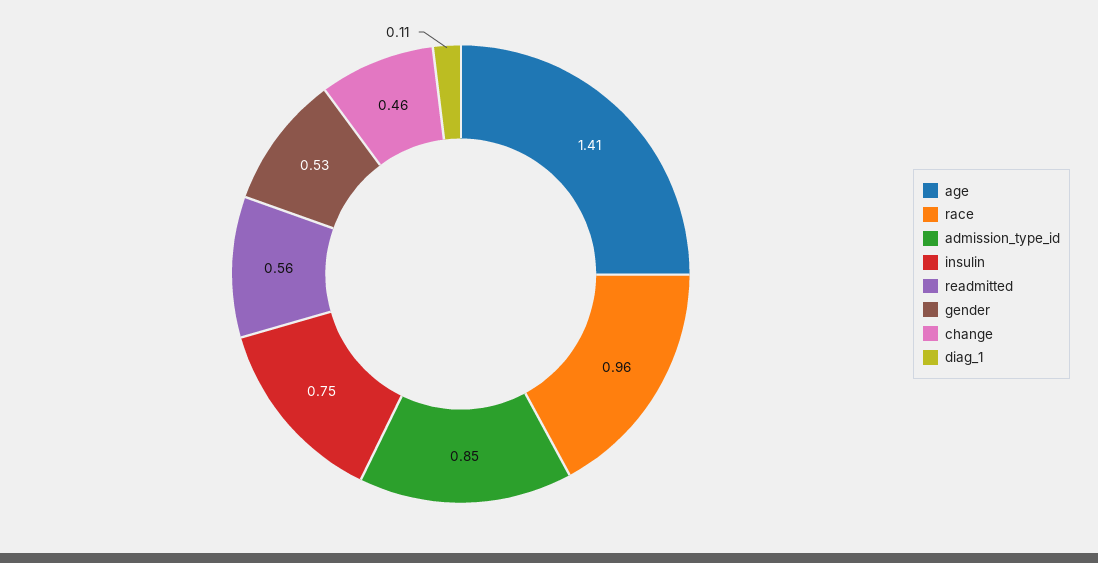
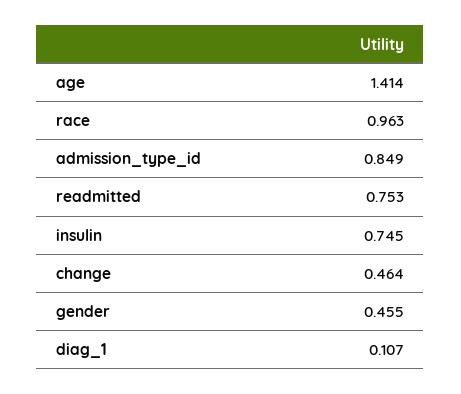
  {
    "age": 1.414,
    "race": 0.963,
    "admission_type_id": 0.849,
    "insulin": 0.745,
-   "readmitted": 0.56,
+   "readmitted": 0.753,
-   "gender": 0.53,
+   "gender": 0.455,
    "change": 0.464,
    "diag_1": 0.107
  }

